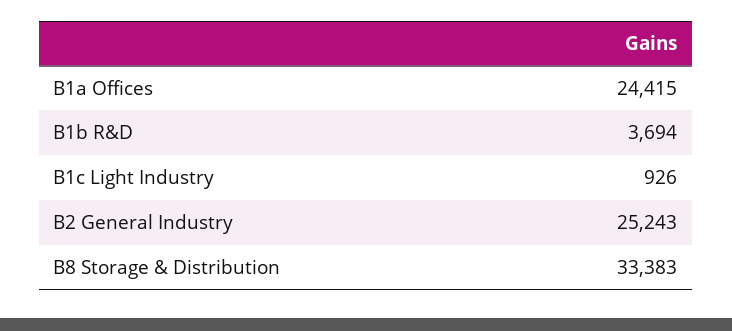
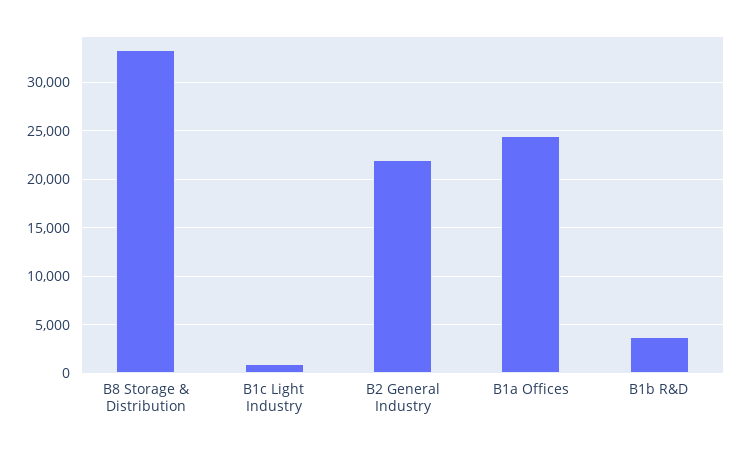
  {
    "B1a Offices": 24415,
    "B1b R&D": 3694,
    "B1c Light Industry": 926,
-   "B2 General Industry": 25243,
+   "B2 General Industry": 22000,
    "B8 Storage & Distribution": 33383
  }

